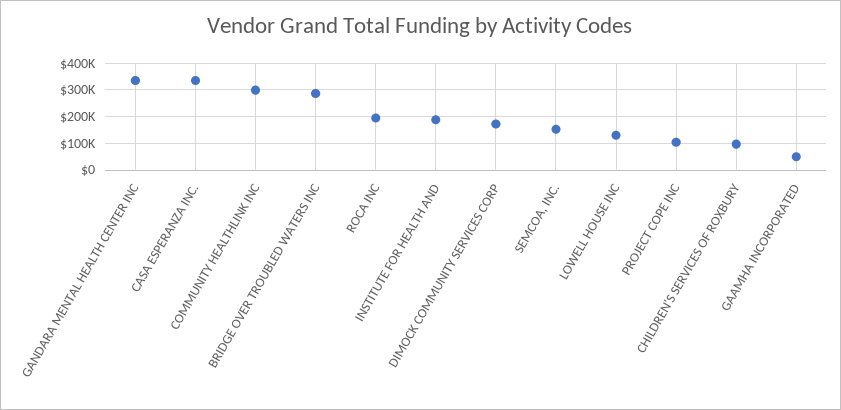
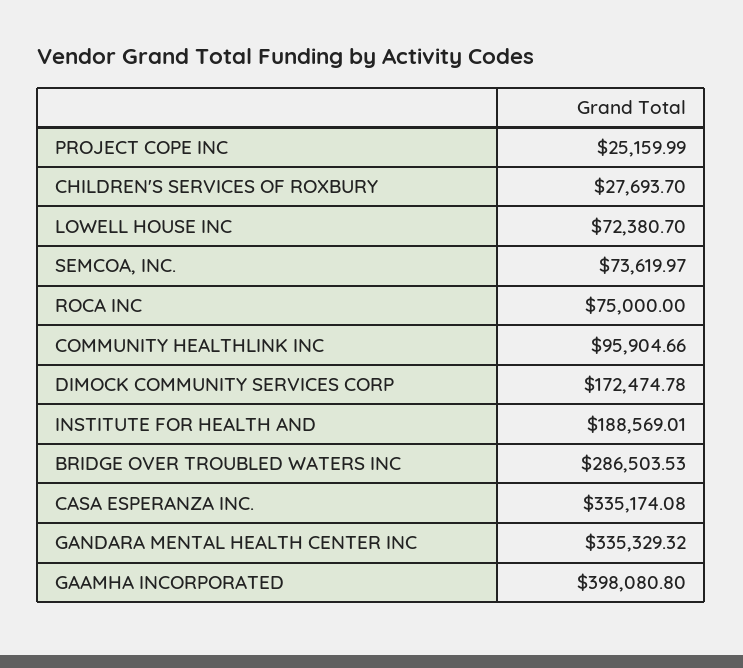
  {
    "GANDARA MENTAL HEALTH CENTER INC": 335329.32,
    "CASA ESPERANZA INC.": 335174.08,
-   "COMMUNITY HEALTHLINK INC": 300000,
+   "COMMUNITY HEALTHLINK INC": 95904.66,
    "BRIDGE OVER TROUBLED WATERS INC": 286503.53,
-   "ROCA INC": 200000,
+   "ROCA INC": 75000,
    "INSTITUTE FOR HEALTH AND": 188569.01,
    "DIMOCK COMMUNITY SERVICES CORP": 172474.78,
-   "SEMCOA, INC.": 150000,
+   "SEMCOA, INC.": 73619.97,
-   "LOWELL HOUSE INC": 125000,
+   "LOWELL HOUSE INC": 72380.7,
-   "PROJECT COPE INC": 100000,
+   "PROJECT COPE INC": 25159.99,
-   "CHILDREN'S SERVICES OF ROXBURY": 100000,
+   "CHILDREN'S SERVICES OF ROXBURY": 27693.7,
-   "GAAMHA INCORPORATED": 50000
+   "GAAMHA INCORPORATED": 398080.8
  }

